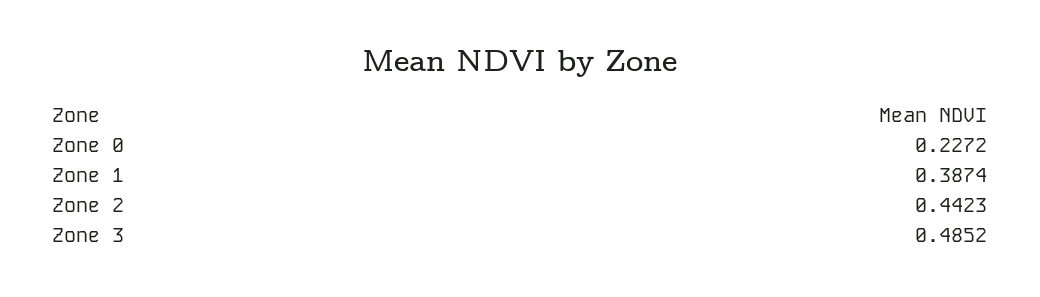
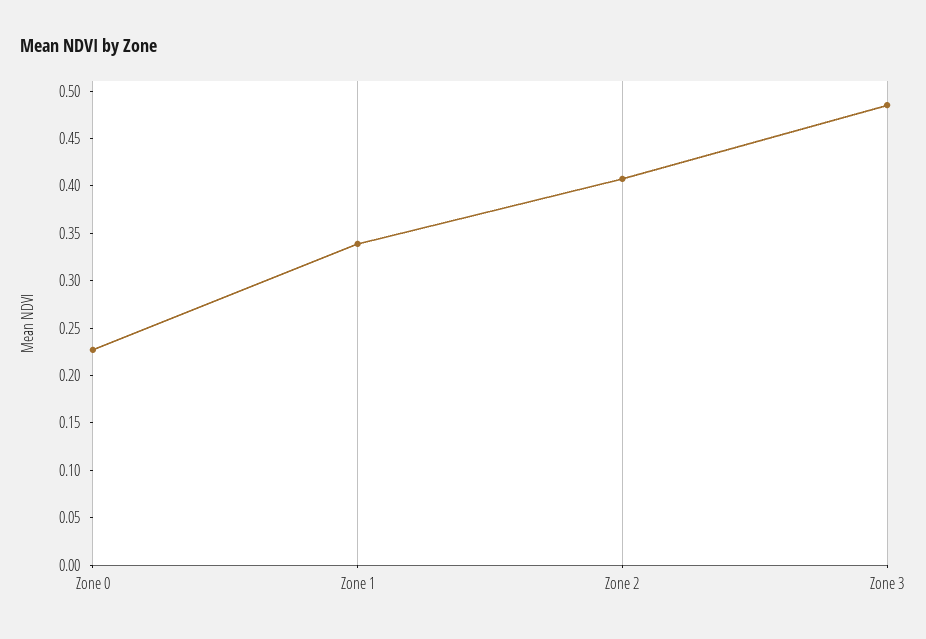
  {
    "Zone 0": 0.2272,
-   "Zone 1": 0.3874,
+   "Zone 1": 0.34,
-   "Zone 2": 0.4423,
+   "Zone 2": 0.41,
    "Zone 3": 0.4852
  }

